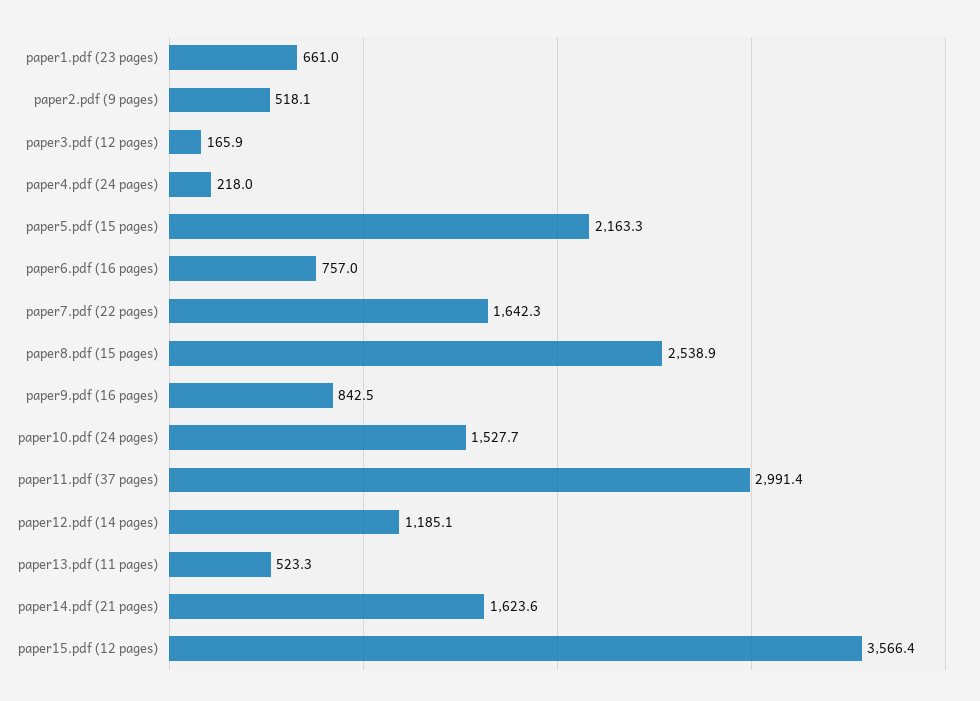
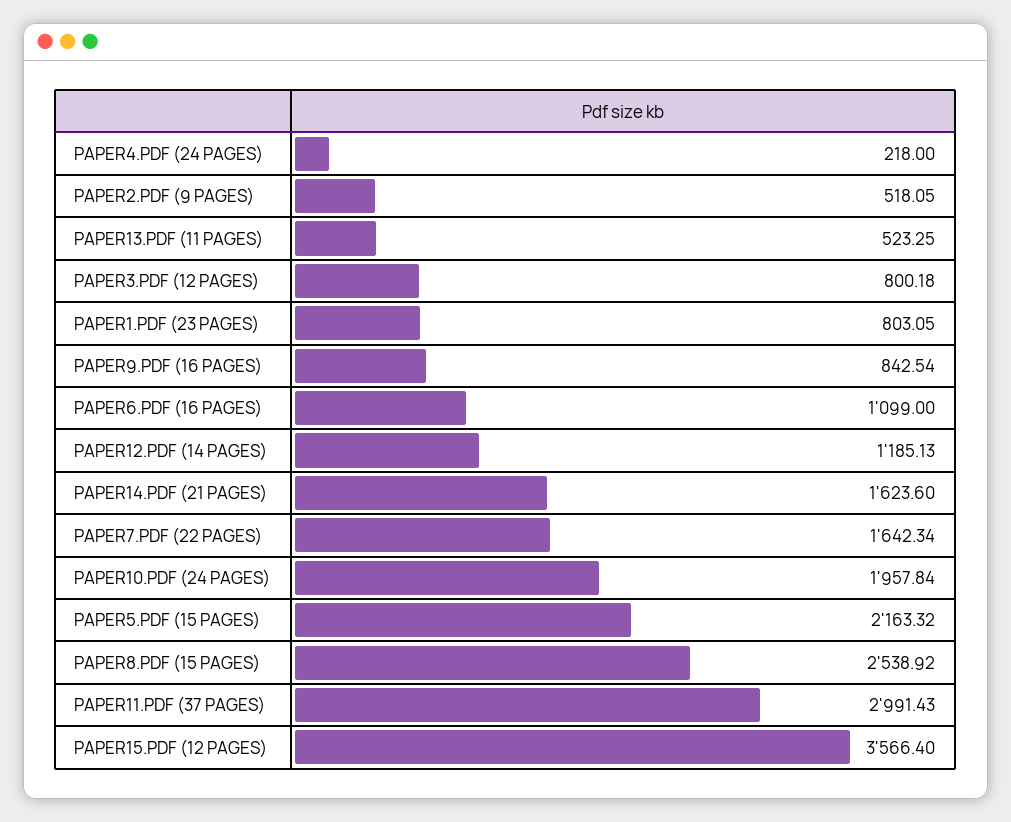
  {
-   "paper1.pdf (23 pages)": 661,
+   "paper1.pdf (23 pages)": 803.05,
    "paper2.pdf (9 pages)": 518.05,
-   "paper3.pdf (12 pages)": 165.9,
+   "paper3.pdf (12 pages)": 800.18,
    "paper4.pdf (24 pages)": 218,
    "paper5.pdf (15 pages)": 2163.32,
-   "paper6.pdf (16 pages)": 757,
+   "paper6.pdf (16 pages)": 1099,
    "paper7.pdf (22 pages)": 1642.34,
    "paper8.pdf (15 pages)": 2538.92,
    "paper9.pdf (16 pages)": 842.54,
-   "paper10.pdf (24 pages)": 1527.7,
+   "paper10.pdf (24 pages)": 1957.84,
    "paper11.pdf (37 pages)": 2991.43,
    "paper12.pdf (14 pages)": 1185.13,
    "paper13.pdf (11 pages)": 523.25,
    "paper14.pdf (21 pages)": 1623.6,
    "paper15.pdf (12 pages)": 3566.4
  }

